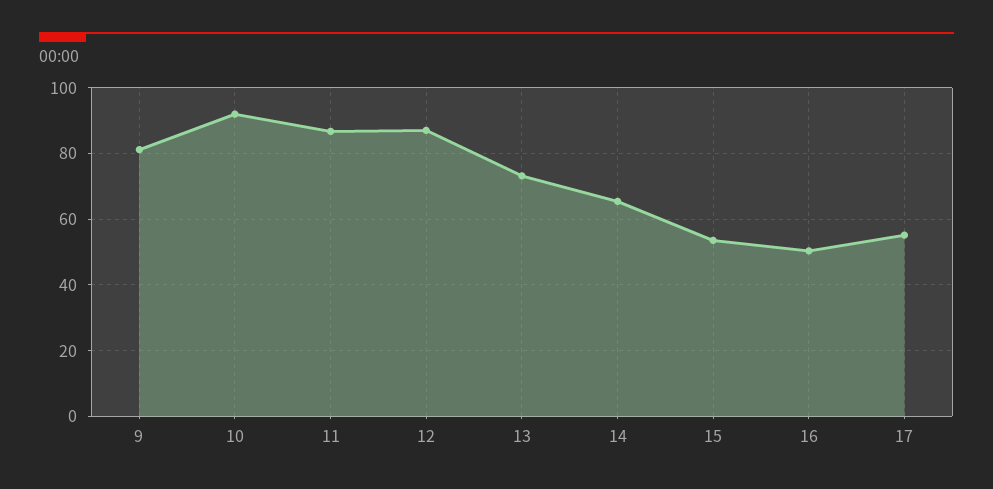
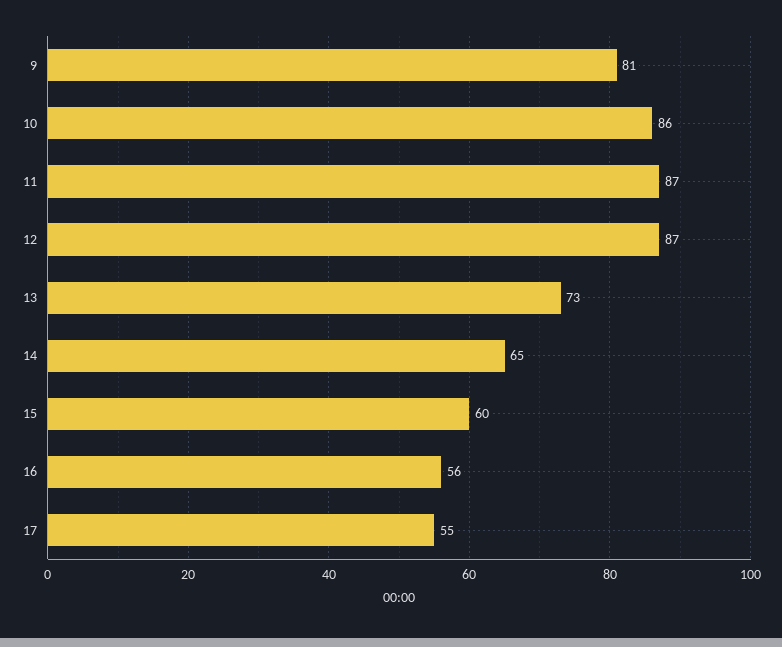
  {
    "9": 81,
-   "10": 92,
+   "10": 86,
    "11": 87,
    "12": 87,
    "13": 73,
    "14": 65,
-   "15": 54,
+   "15": 60,
-   "16": 50,
+   "16": 56,
    "17": 55
  }

